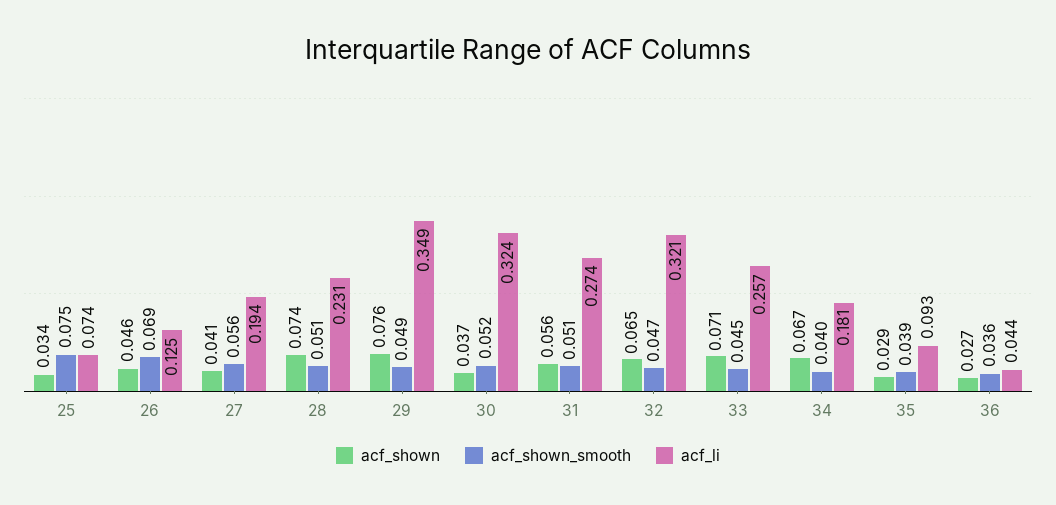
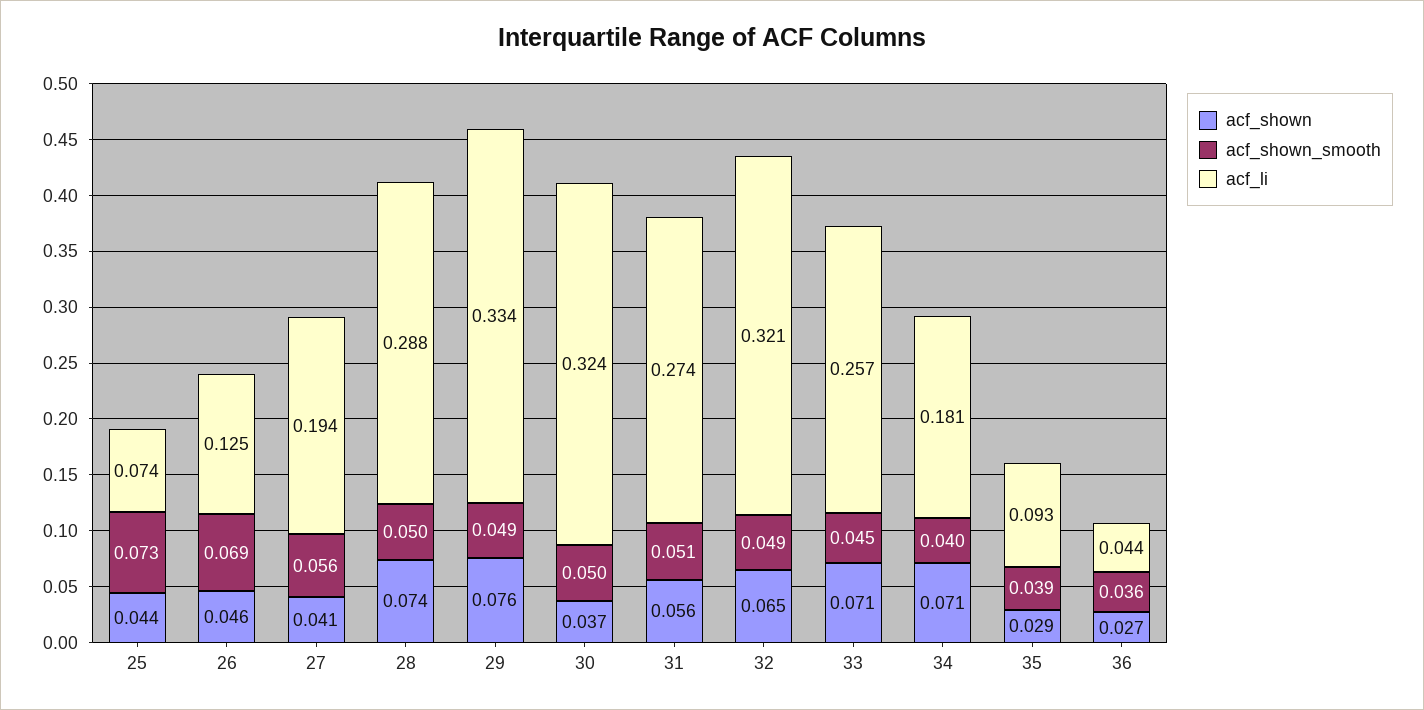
  {
    "acf_shown": {
-     "25": 0.034,
+     "25": 0.044,
      "26": 0.046,
      "27": 0.041,
      "28": 0.074,
      "29": 0.076,
      "30": 0.037,
      "31": 0.056,
      "32": 0.065,
      "33": 0.071,
-     "34": 0.067,
+     "34": 0.071,
      "35": 0.029,
      "36": 0.027
    },
    "acf_shown_smooth": {
-     "25": 0.075,
+     "25": 0.073,
      "26": 0.069,
      "27": 0.056,
-     "28": 0.051,
+     "28": 0.05,
      "29": 0.049,
-     "30": 0.052,
+     "30": 0.05,
      "31": 0.051,
-     "32": 0.047,
+     "32": 0.049,
      "33": 0.045,
      "34": 0.04,
      "35": 0.039,
      "36": 0.036
    },
    "acf_li": {
      "25": 0.074,
      "26": 0.125,
      "27": 0.194,
-     "28": 0.231,
+     "28": 0.288,
-     "29": 0.349,
+     "29": 0.334,
      "30": 0.324,
      "31": 0.274,
      "32": 0.321,
      "33": 0.257,
      "34": 0.181,
      "35": 0.093,
      "36": 0.044
    }
  }

